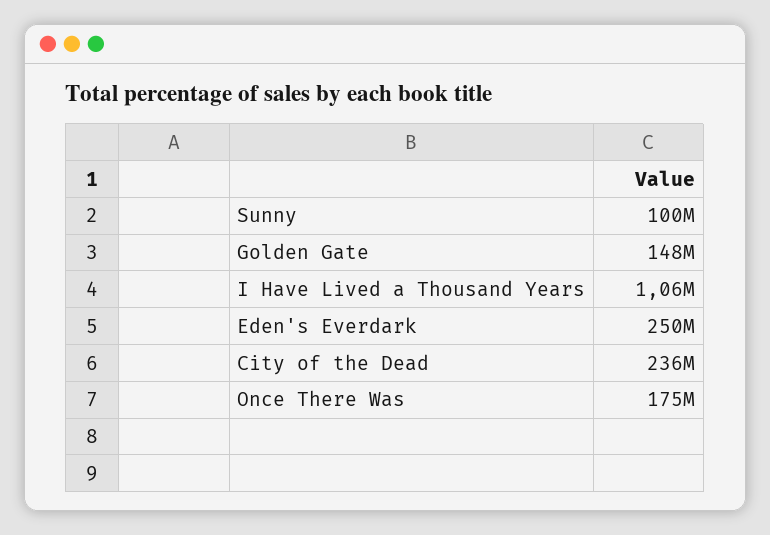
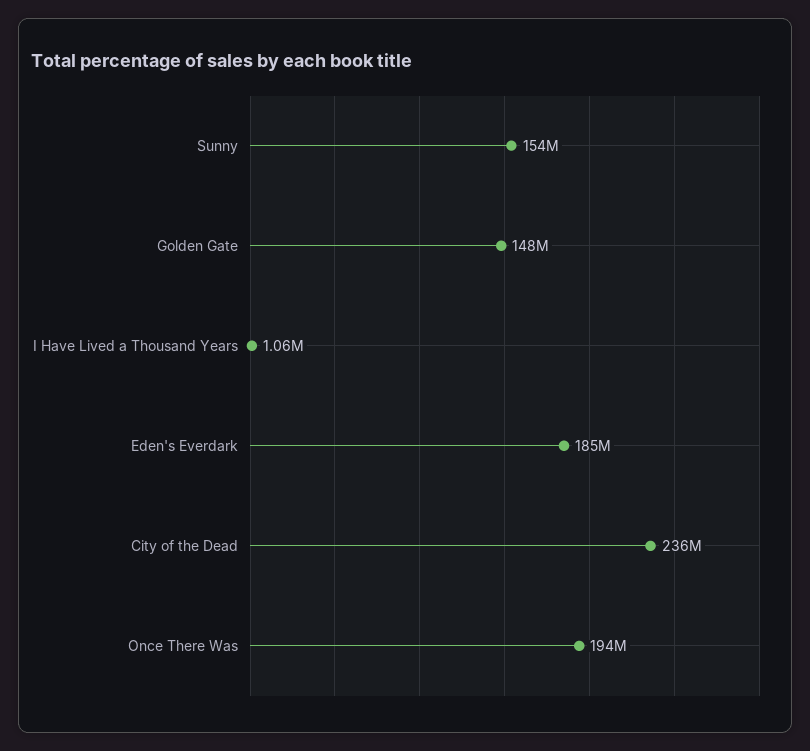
  {
-   "Sunny": 100000000,
+   "Sunny": 154000000,
    "Golden Gate": 148000000,
    "I Have Lived a Thousand Years": 1060000,
-   "Eden's Everdark": 250000000,
+   "Eden's Everdark": 185000000,
    "City of the Dead": 236000000,
-   "Once There Was": 175000000
+   "Once There Was": 194000000
  }

